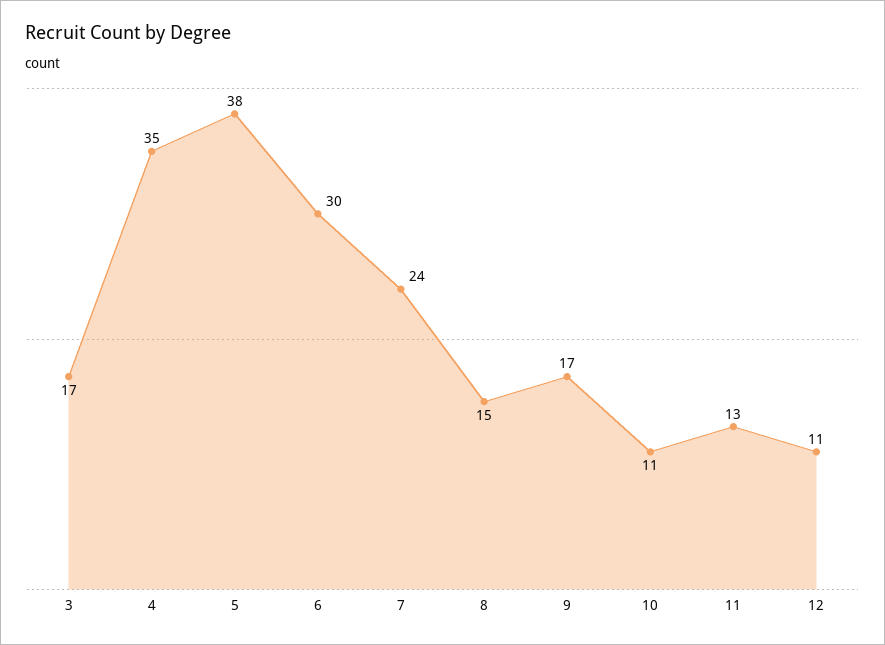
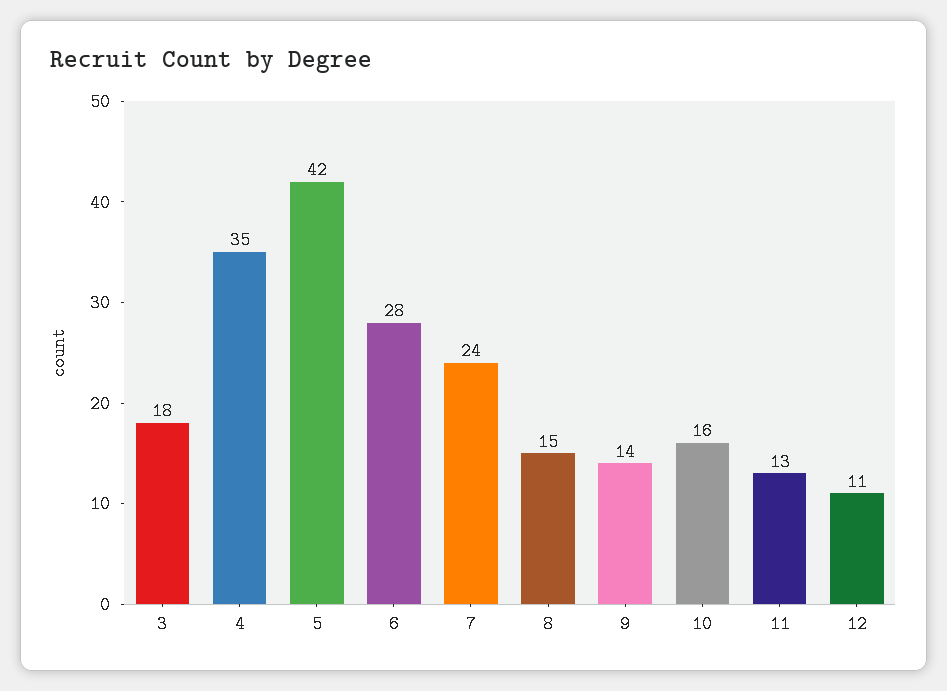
  {
-   "3": 17,
+   "3": 18,
    "4": 35,
-   "5": 38,
+   "5": 42,
-   "6": 30,
+   "6": 28,
    "7": 24,
    "8": 15,
-   "9": 17,
+   "9": 14,
-   "10": 11,
+   "10": 16,
    "11": 13,
    "12": 11
  }

